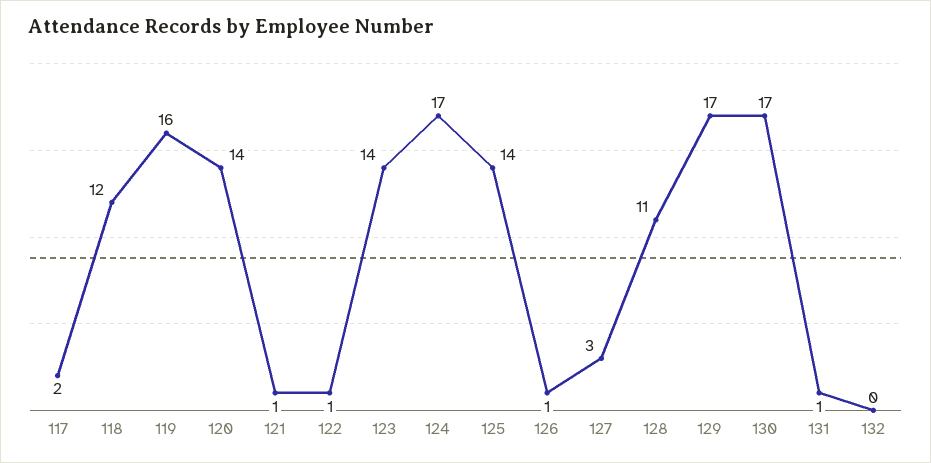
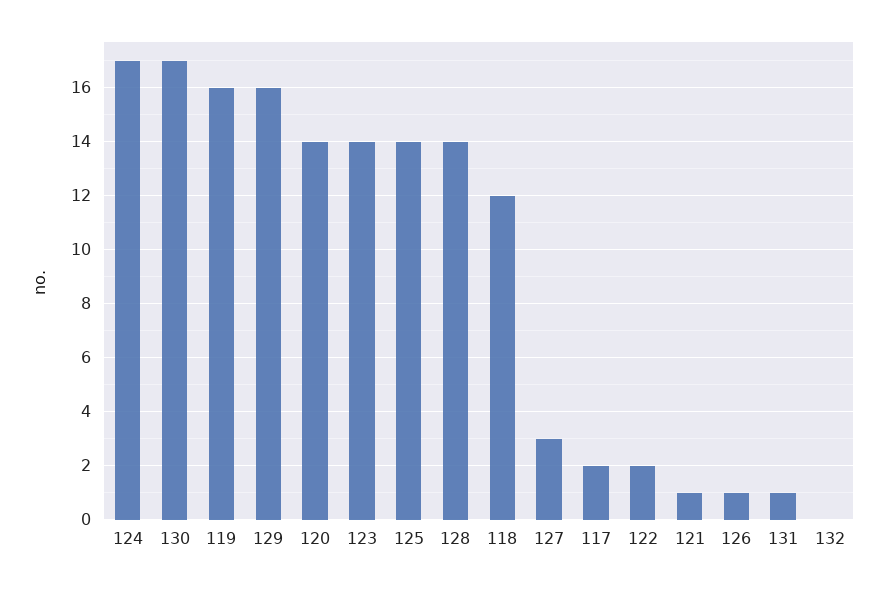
  {
    "117": 2,
    "118": 12,
    "119": 16,
    "120": 14,
    "121": 1,
-   "122": 1,
+   "122": 2,
    "123": 14,
    "124": 17,
    "125": 14,
    "126": 1,
    "127": 3,
-   "128": 11,
+   "128": 14,
-   "129": 17,
+   "129": 16,
    "130": 17,
    "131": 1,
    "132": 0
  }

